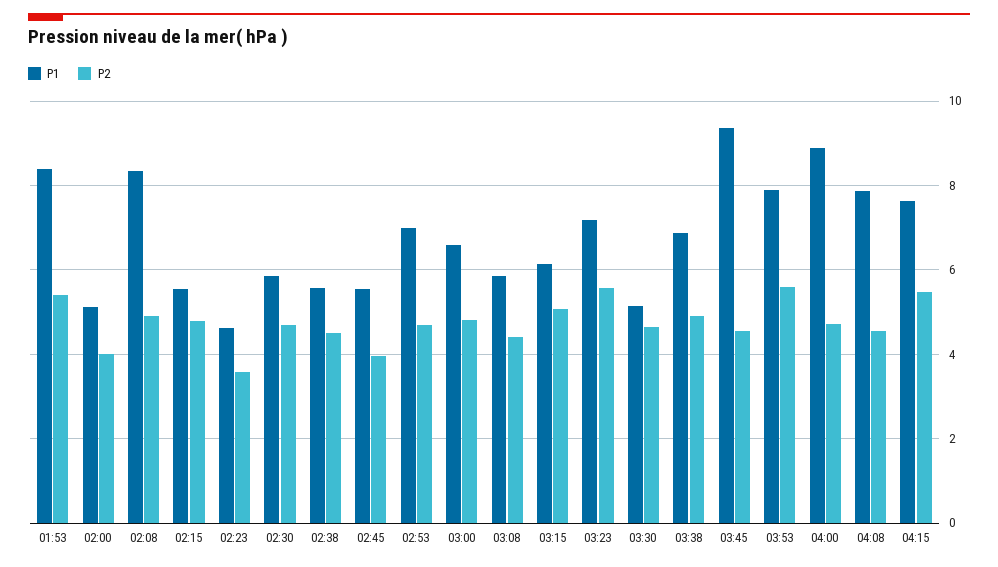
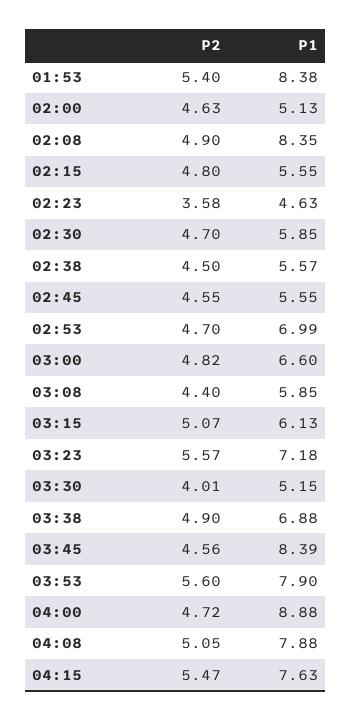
  {
    "P1": {
      "01:53": 8.38,
      "02:00": 5.13,
      "02:08": 8.35,
      "02:15": 5.55,
      "02:23": 4.63,
      "02:30": 5.85,
      "02:38": 5.57,
      "02:45": 5.55,
      "02:53": 6.99,
      "03:00": 6.6,
      "03:08": 5.85,
      "03:15": 6.13,
      "03:23": 7.18,
      "03:30": 5.15,
      "03:38": 6.88,
-     "03:45": 9.4,
+     "03:45": 8.39,
      "03:53": 7.9,
      "04:00": 8.88,
      "04:08": 7.88,
      "04:15": 7.63
    },
    "P2": {
      "01:53": 5.4,
-     "02:00": 4,
+     "02:00": 4.63,
      "02:08": 4.9,
      "02:15": 4.8,
      "02:23": 3.58,
      "02:30": 4.7,
      "02:38": 4.5,
-     "02:45": 4,
+     "02:45": 4.55,
      "02:53": 4.7,
      "03:00": 4.82,
      "03:08": 4.4,
      "03:15": 5.07,
      "03:23": 5.57,
-     "03:30": 4.6,
+     "03:30": 4.01,
      "03:38": 4.9,
      "03:45": 4.56,
      "03:53": 5.6,
      "04:00": 4.72,
-     "04:08": 4.6,
+     "04:08": 5.05,
      "04:15": 5.47
    }
  }

